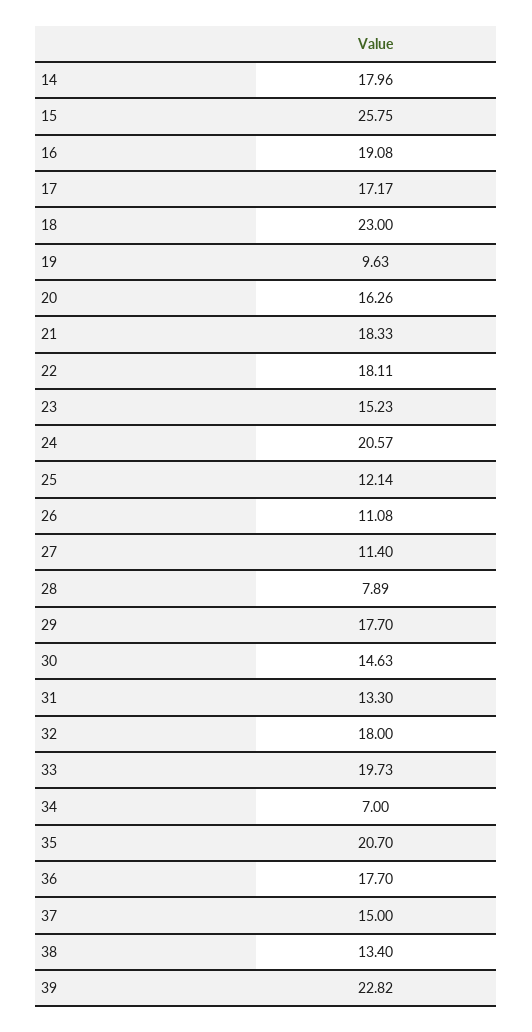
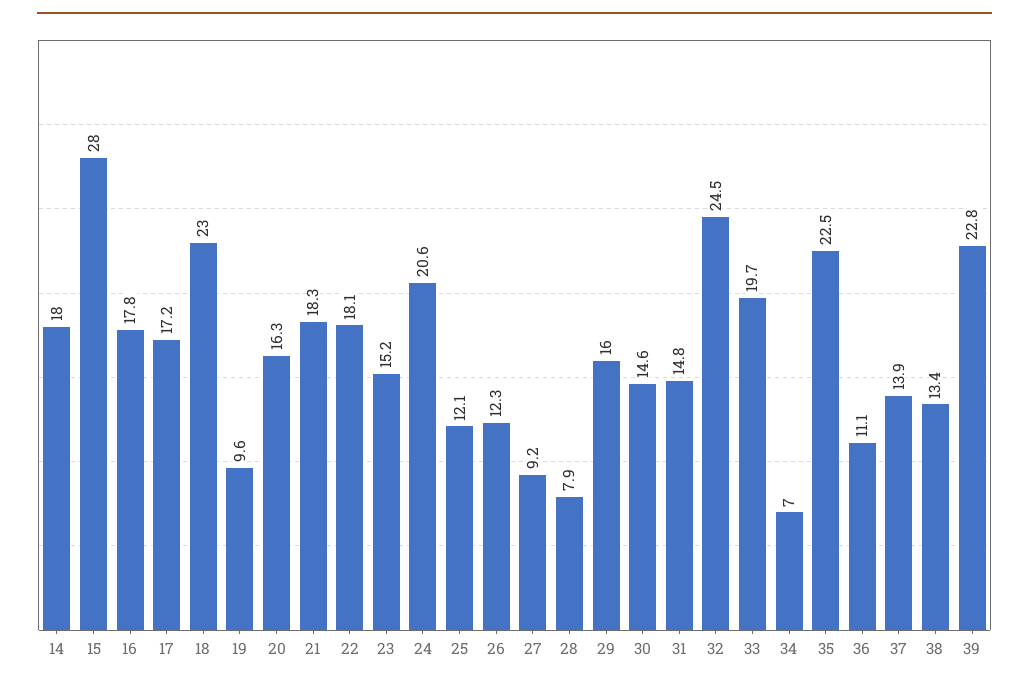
  {
    "14": 17.96,
-   "15": 25.75,
+   "15": 28,
-   "16": 19.08,
+   "16": 17.8,
    "17": 17.17,
    "18": 23,
    "19": 9.63,
    "20": 16.26,
    "21": 18.33,
    "22": 18.11,
    "23": 15.23,
    "24": 20.57,
    "25": 12.14,
-   "26": 11.08,
+   "26": 12.3,
-   "27": 11.4,
+   "27": 9.2,
    "28": 7.89,
-   "29": 17.7,
+   "29": 16,
    "30": 14.63,
-   "31": 13.3,
+   "31": 14.8,
-   "32": 18,
+   "32": 24.5,
    "33": 19.73,
    "34": 7,
-   "35": 20.7,
+   "35": 22.5,
-   "36": 17.7,
+   "36": 11.1,
-   "37": 15,
+   "37": 13.9,
    "38": 13.4,
    "39": 22.82
  }

